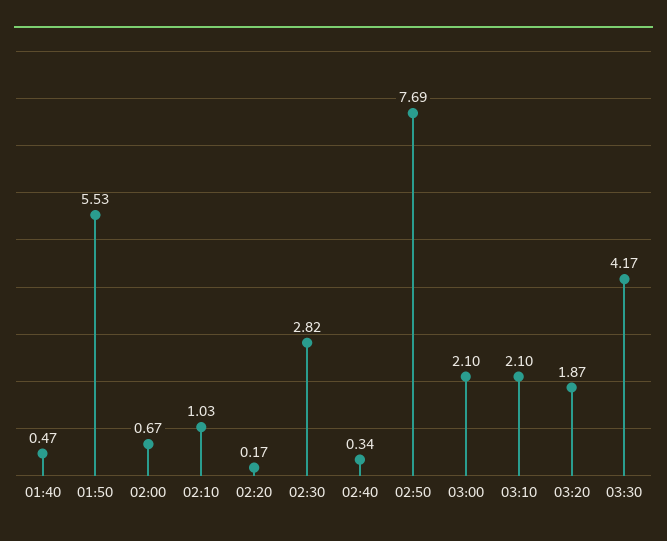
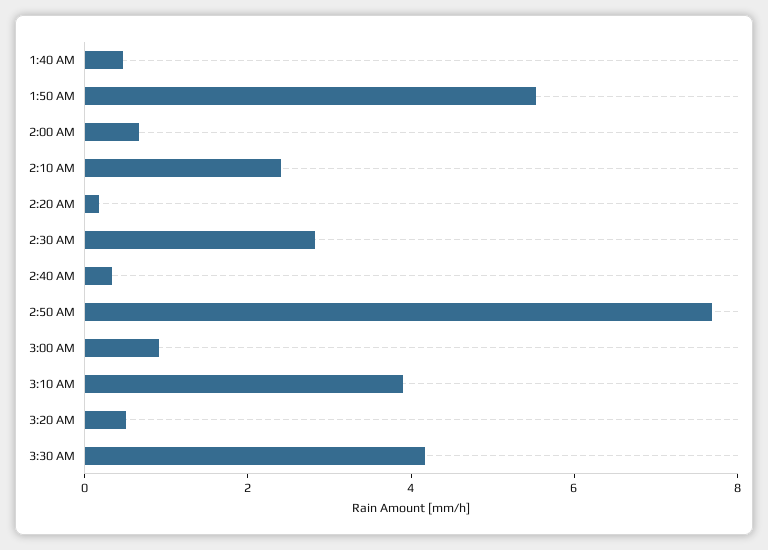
  {
    "01:40": 0.47,
    "01:50": 5.53,
    "02:00": 0.67,
-   "02:10": 1.03,
+   "02:10": 2.5,
    "02:20": 0.17,
    "02:30": 2.82,
    "02:40": 0.34,
    "02:50": 7.69,
-   "03:00": 2.1,
+   "03:00": 1,
-   "03:10": 2.1,
+   "03:10": 4,
-   "03:20": 1.87,
+   "03:20": 0.5,
    "03:30": 4.17
  }

